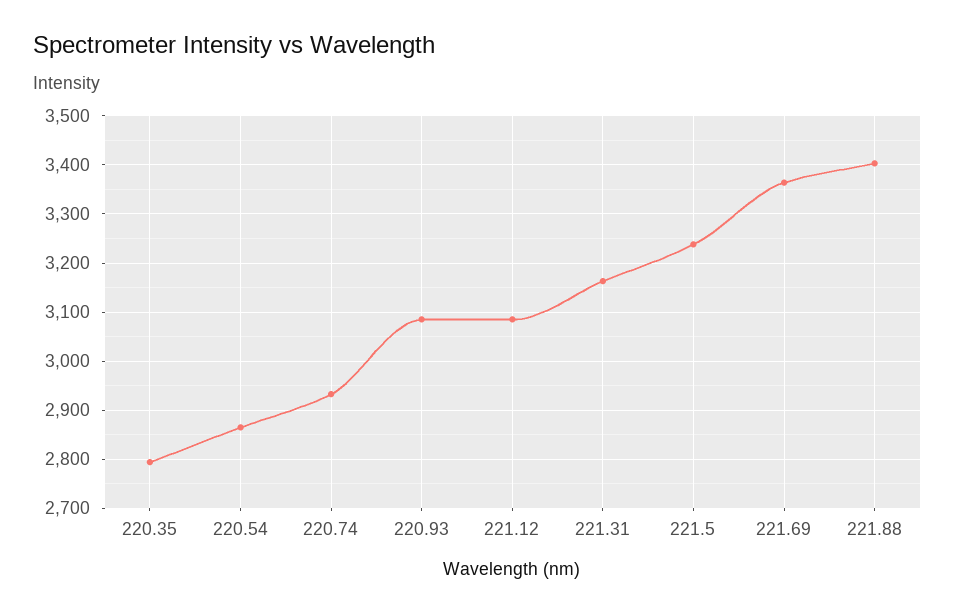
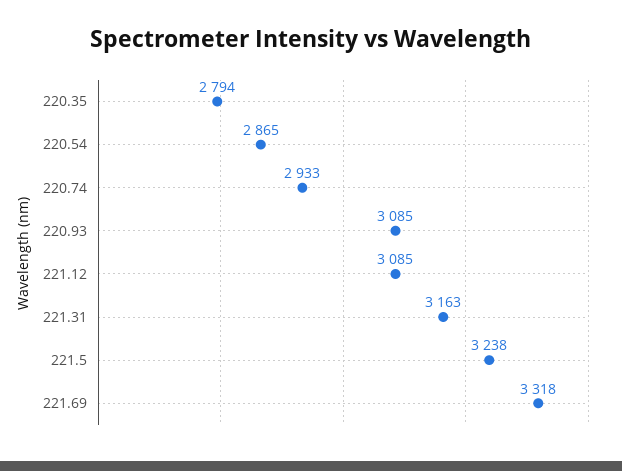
  {
    "220.35": 2794,
    "220.54": 2865,
    "220.74": 2933,
    "220.93": 3085,
    "221.12": 3085,
    "221.31": 3163,
    "221.5": 3238,
-   "221.69": 3360,
+   "221.69": 3318
-   "221.88": 3400
  }

